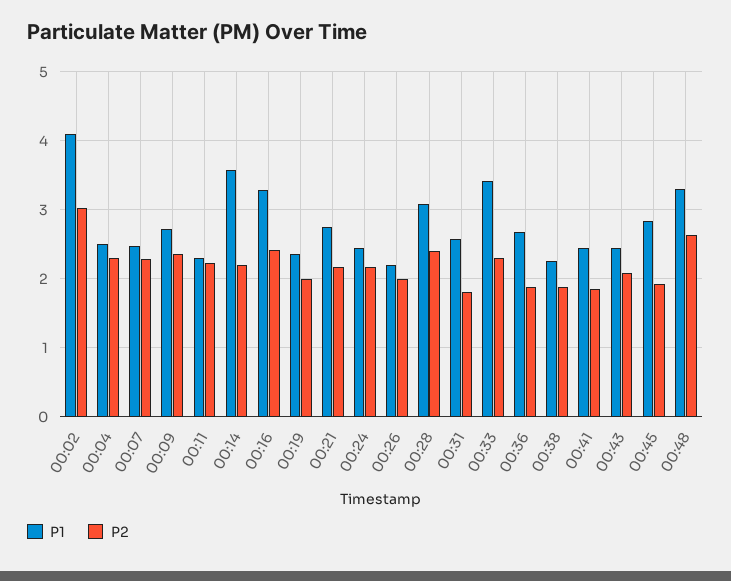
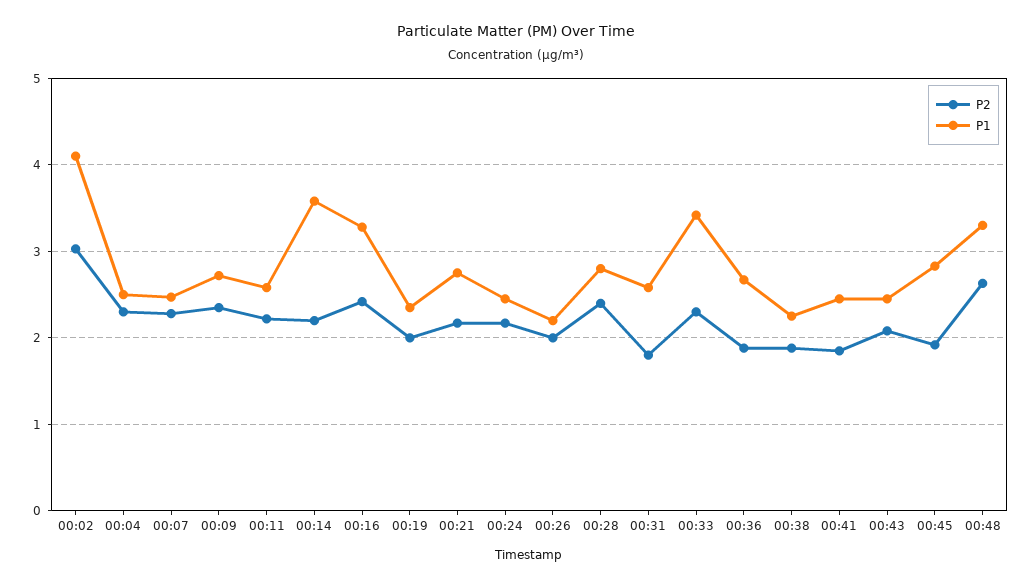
  {
    "P1": {
      "00:02": 4.1,
      "00:04": 2.5,
      "00:07": 2.5,
      "00:09": 2.7,
-     "00:11": 2.3,
+     "00:11": 2.6,
      "00:14": 3.6,
      "00:16": 3.3,
      "00:19": 2.4,
      "00:21": 2.8,
      "00:24": 2.5,
      "00:26": 2.2,
-     "00:28": 3.1,
+     "00:28": 2.8,
      "00:31": 2.6,
      "00:33": 3.4,
      "00:36": 2.7,
      "00:38": 2.3,
      "00:41": 2.5,
      "00:43": 2.5,
      "00:45": 2.8,
      "00:48": 3.3
    },
    "P2": {
      "00:02": 3,
      "00:04": 2.3,
      "00:07": 2.3,
      "00:09": 2.4,
      "00:11": 2.2,
      "00:14": 2.2,
      "00:16": 2.4,
      "00:19": 2,
      "00:21": 2.2,
      "00:24": 2.2,
      "00:26": 2,
      "00:28": 2.4,
      "00:31": 1.8,
      "00:33": 2.3,
      "00:36": 1.9,
      "00:38": 1.9,
      "00:41": 1.9,
      "00:43": 2.1,
      "00:45": 1.9,
      "00:48": 2.6
    }
  }

